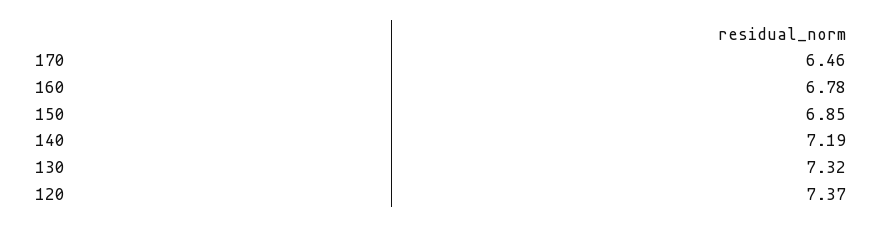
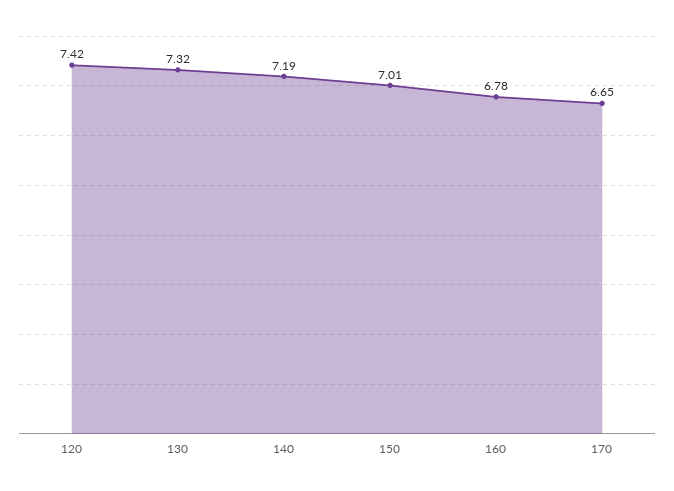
  {
-   "170": 6.46,
+   "170": 6.65,
    "160": 6.78,
-   "150": 6.85,
+   "150": 7.01,
    "140": 7.19,
    "130": 7.32,
-   "120": 7.37
+   "120": 7.42
  }

